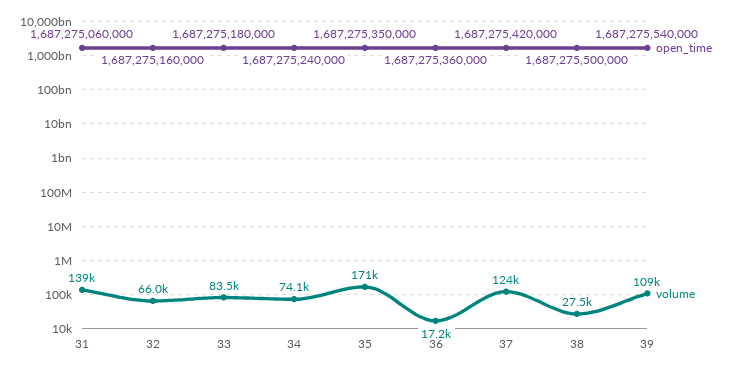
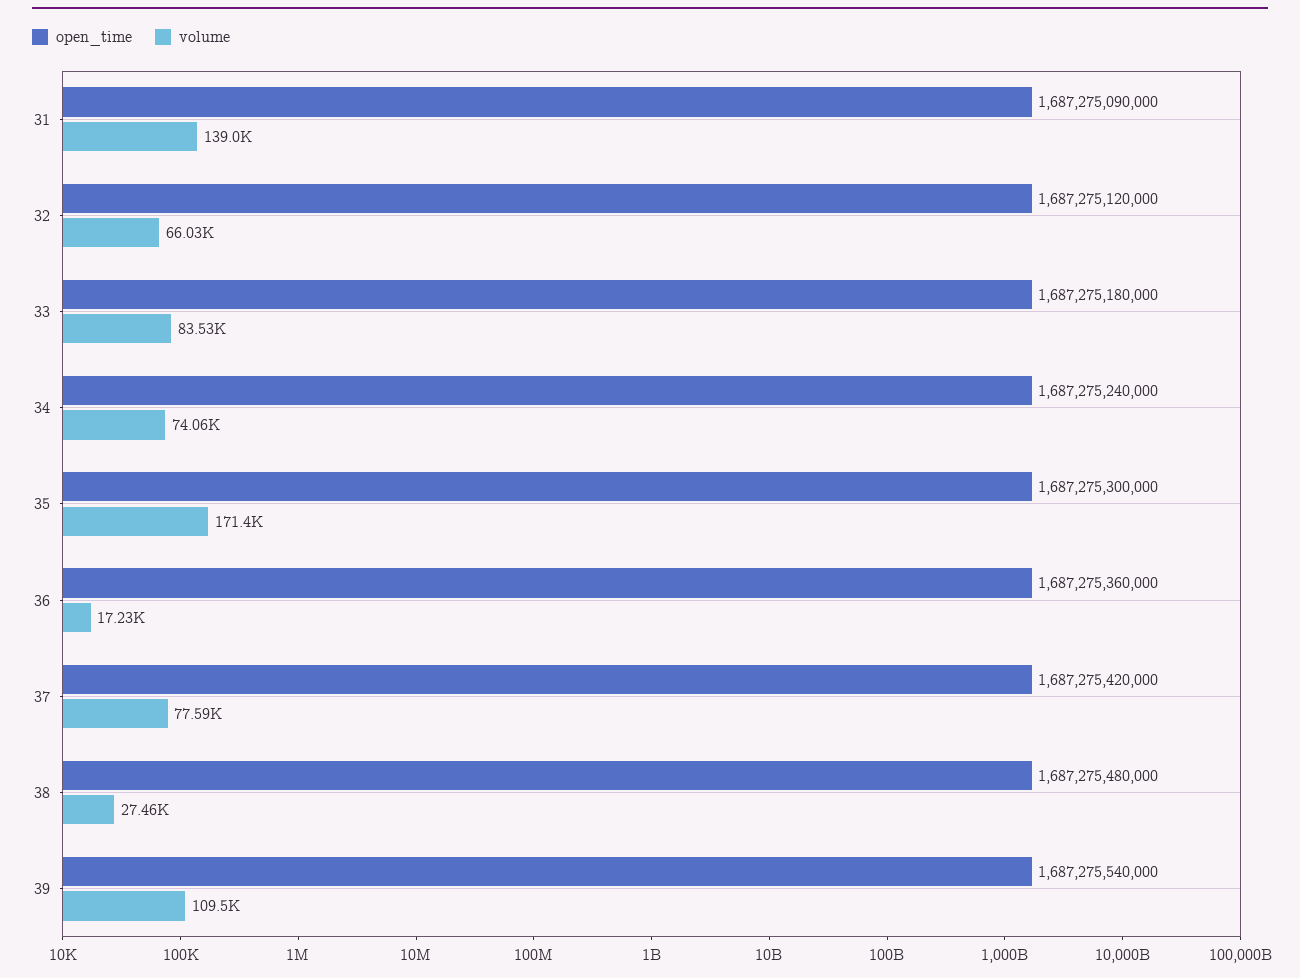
  {
    "open_time": {
-     "31": 1687275060000,
+     "31": 1687275090000,
-     "32": 1687275160000,
+     "32": 1687275120000,
      "33": 1687275180000,
      "34": 1687275240000,
-     "35": 1687275350000,
+     "35": 1687275300000,
      "36": 1687275360000,
      "37": 1687275420000,
-     "38": 1687275500000,
+     "38": 1687275480000,
      "39": 1687275540000
    },
    "volume": {
      "31": 139000,
      "32": 66030,
      "33": 83530,
      "34": 74060,
      "35": 171400,
      "36": 17230,
-     "37": 124000,
+     "37": 77590,
      "38": 27460,
      "39": 109500
    }
  }

